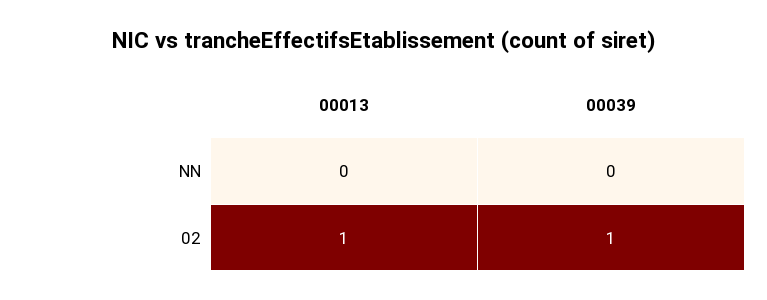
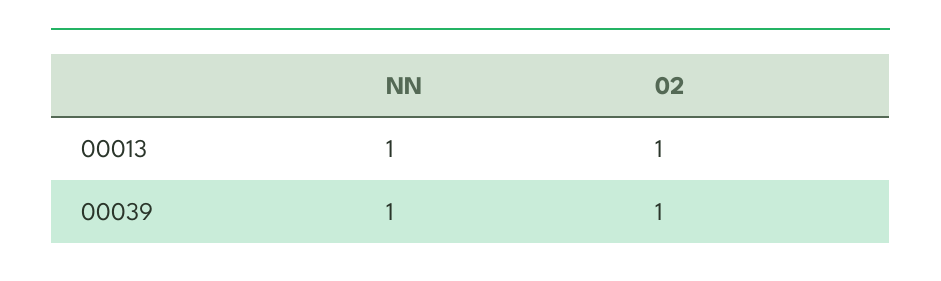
  {
    "00013": {
-     "NN": 0,
+     "NN": 1,
      "02": 1
    },
    "00039": {
-     "NN": 0,
+     "NN": 1,
      "02": 1
    }
  }

